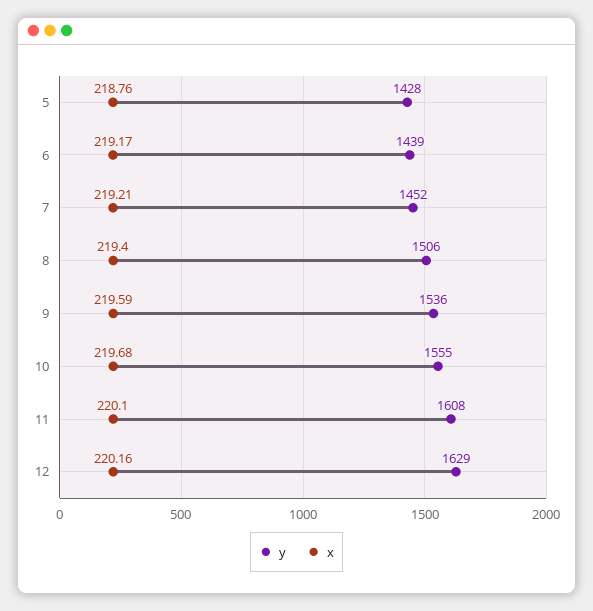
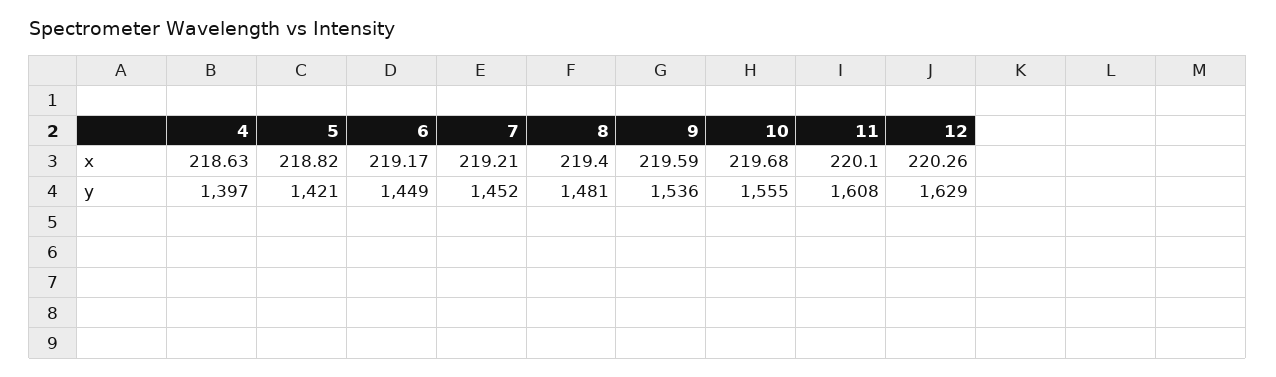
  {
    "y": {
-     "5": 1428,
+     "5": 1421,
-     "6": 1439,
+     "6": 1449,
      "7": 1452,
-     "8": 1506,
+     "8": 1481,
      "9": 1536,
      "10": 1555,
      "11": 1608,
-     "12": 1629
+     "12": 1629,
+     "4": 1397
    },
    "x": {
-     "5": 218.76,
+     "5": 218.82,
      "6": 219.17,
      "7": 219.21,
      "8": 219.4,
      "9": 219.59,
      "10": 219.68,
      "11": 220.1,
-     "12": 220.16
+     "12": 220.26,
+     "4": 218.63
    }
  }

